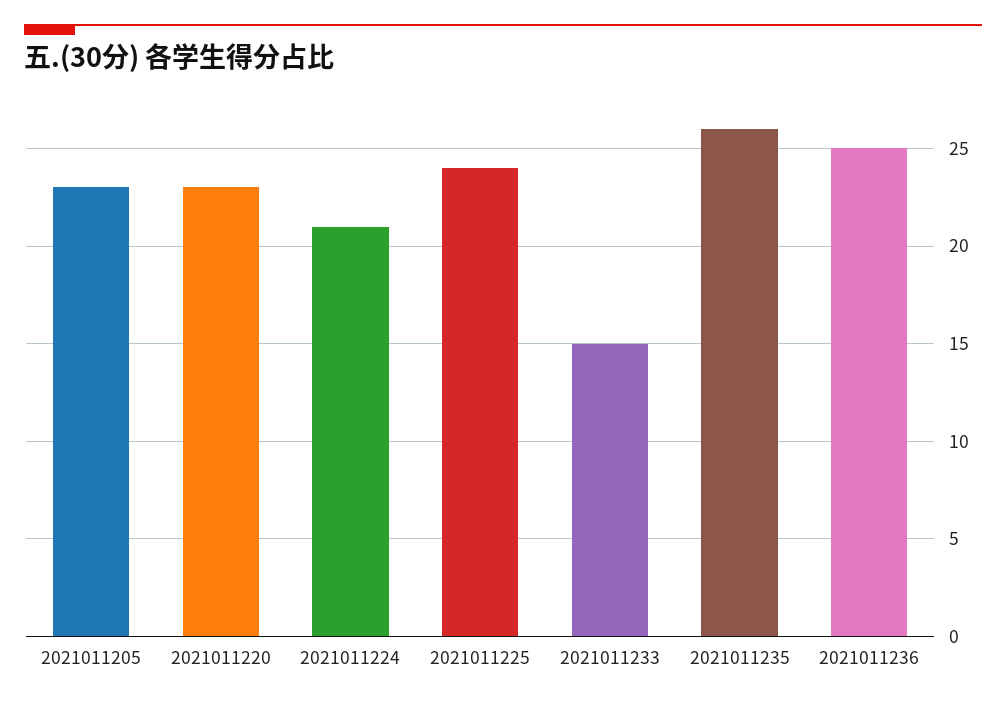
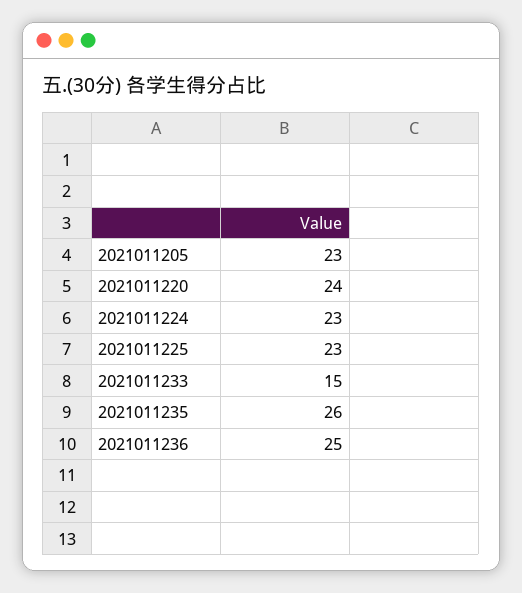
  {
    "2021011205": 23,
-   "2021011220": 23,
+   "2021011220": 24,
-   "2021011224": 21,
+   "2021011224": 23,
-   "2021011225": 24,
+   "2021011225": 23,
    "2021011233": 15,
    "2021011235": 26,
    "2021011236": 25
  }

